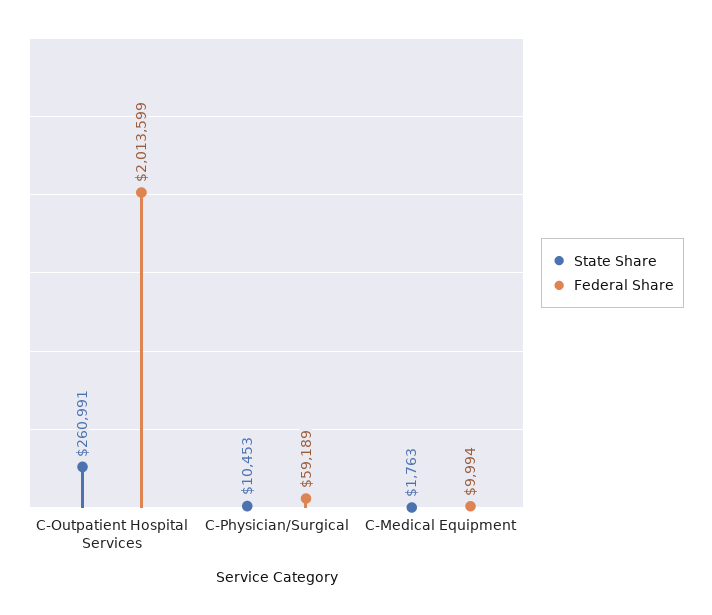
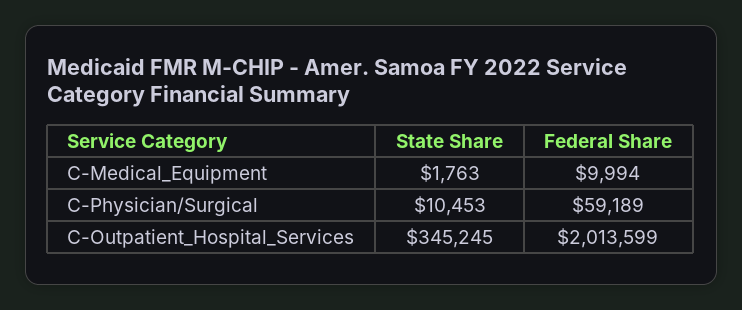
  {
    "State Share": {
-     "C-Outpatient Hospital Services": 260991,
+     "C-Outpatient Hospital Services": 345245,
      "C-Physician/Surgical": 10453,
      "C-Medical Equipment": 1763
    },
    "Federal Share": {
      "C-Outpatient Hospital Services": 2013599,
      "C-Physician/Surgical": 59189,
      "C-Medical Equipment": 9994
    }
  }

